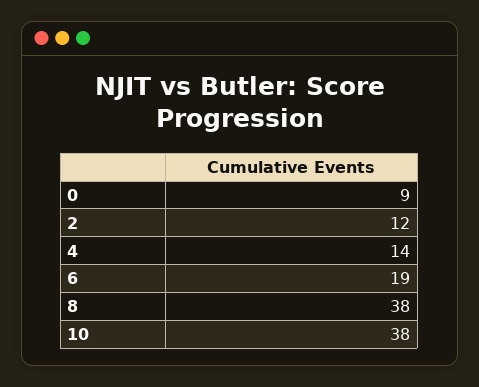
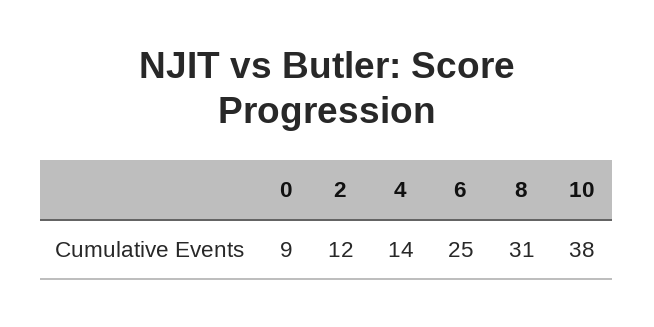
  {
    "0": 9,
    "2": 12,
    "4": 14,
-   "6": 19,
+   "6": 25,
-   "8": 38,
+   "8": 31,
    "10": 38
  }

